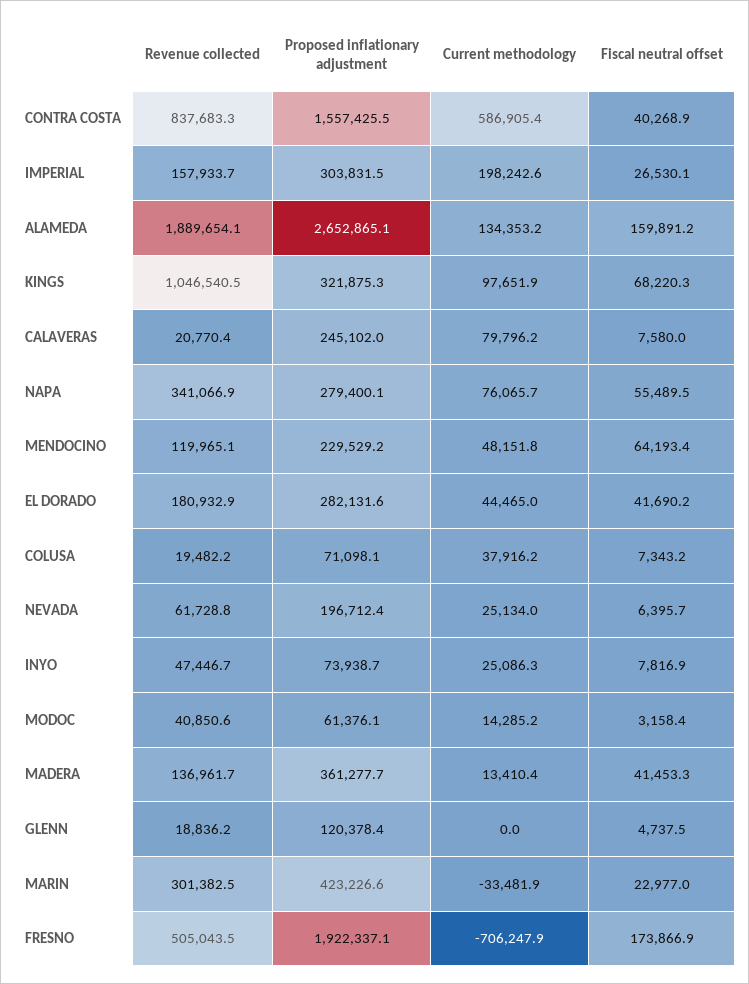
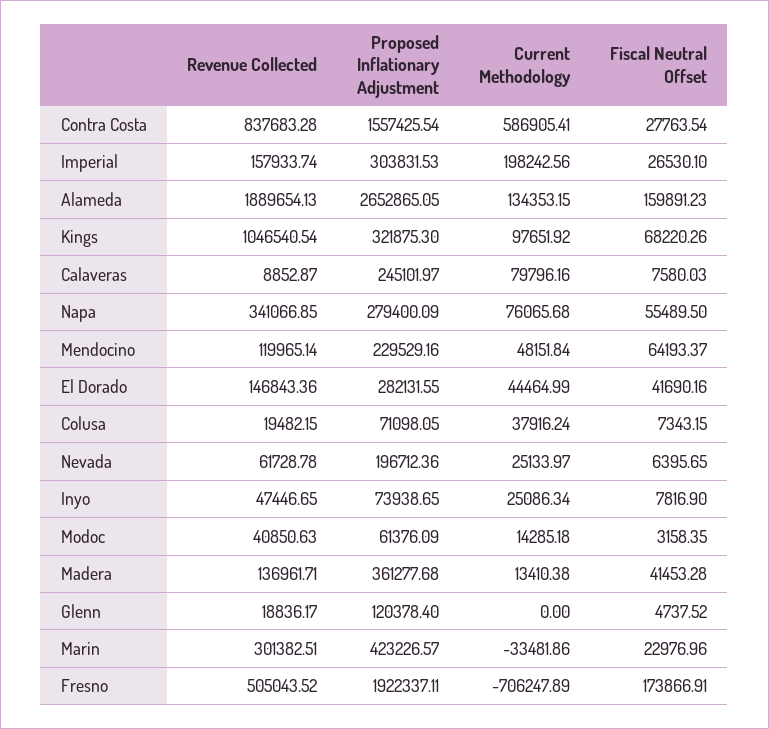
  {
    "Revenue collected": {
      "CONTRA COSTA": 837683.28,
      "IMPERIAL": 157933.74,
      "ALAMEDA": 1889654.13,
      "KINGS": 1046540.54,
-     "CALAVERAS": 20770.4,
+     "CALAVERAS": 8852.87,
      "NAPA": 341066.85,
      "MENDOCINO": 119965.14,
-     "EL DORADO": 180932.9,
+     "EL DORADO": 146843.36,
      "COLUSA": 19482.15,
      "NEVADA": 61728.78,
      "INYO": 47446.65,
      "MODOC": 40850.63,
      "MADERA": 136961.71,
      "GLENN": 18836.17,
      "MARIN": 301382.51,
      "FRESNO": 505043.52
    },
    "Proposed inflationary adjustment": {
      "CONTRA COSTA": 1557425.54,
      "IMPERIAL": 303831.53,
      "ALAMEDA": 2652865.05,
      "KINGS": 321875.3,
      "CALAVERAS": 245101.97,
      "NAPA": 279400.09,
      "MENDOCINO": 229529.16,
      "EL DORADO": 282131.55,
      "COLUSA": 71098.05,
      "NEVADA": 196712.36,
      "INYO": 73938.65,
      "MODOC": 61376.09,
      "MADERA": 361277.68,
      "GLENN": 120378.4,
      "MARIN": 423226.57,
      "FRESNO": 1922337.11
    },
    "Current methodology": {
      "CONTRA COSTA": 586905.41,
      "IMPERIAL": 198242.56,
      "ALAMEDA": 134353.15,
      "KINGS": 97651.92,
      "CALAVERAS": 79796.16,
      "NAPA": 76065.68,
      "MENDOCINO": 48151.84,
      "EL DORADO": 44464.99,
      "COLUSA": 37916.24,
      "NEVADA": 25133.97,
      "INYO": 25086.34,
      "MODOC": 14285.18,
      "MADERA": 13410.38,
      "GLENN": 0,
      "MARIN": -33481.86,
      "FRESNO": -706247.89
    },
    "Fiscal neutral offset": {
-     "CONTRA COSTA": 40268.9,
+     "CONTRA COSTA": 27763.54,
      "IMPERIAL": 26530.1,
      "ALAMEDA": 159891.23,
      "KINGS": 68220.26,
      "CALAVERAS": 7580.03,
      "NAPA": 55489.5,
      "MENDOCINO": 64193.37,
      "EL DORADO": 41690.16,
      "COLUSA": 7343.15,
      "NEVADA": 6395.65,
      "INYO": 7816.9,
      "MODOC": 3158.35,
      "MADERA": 41453.28,
      "GLENN": 4737.52,
      "MARIN": 22976.96,
      "FRESNO": 173866.91
    }
  }

